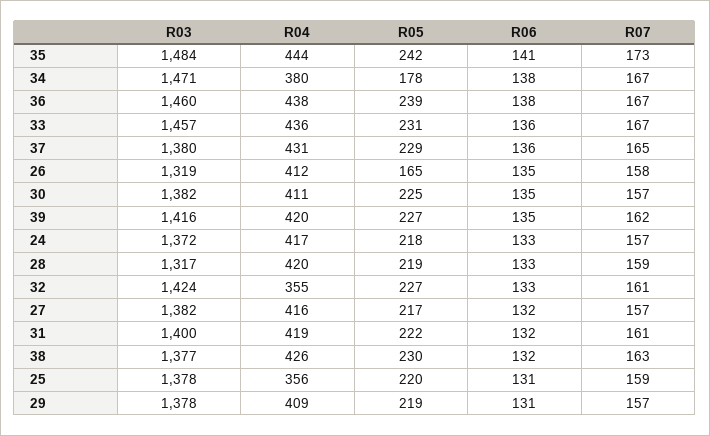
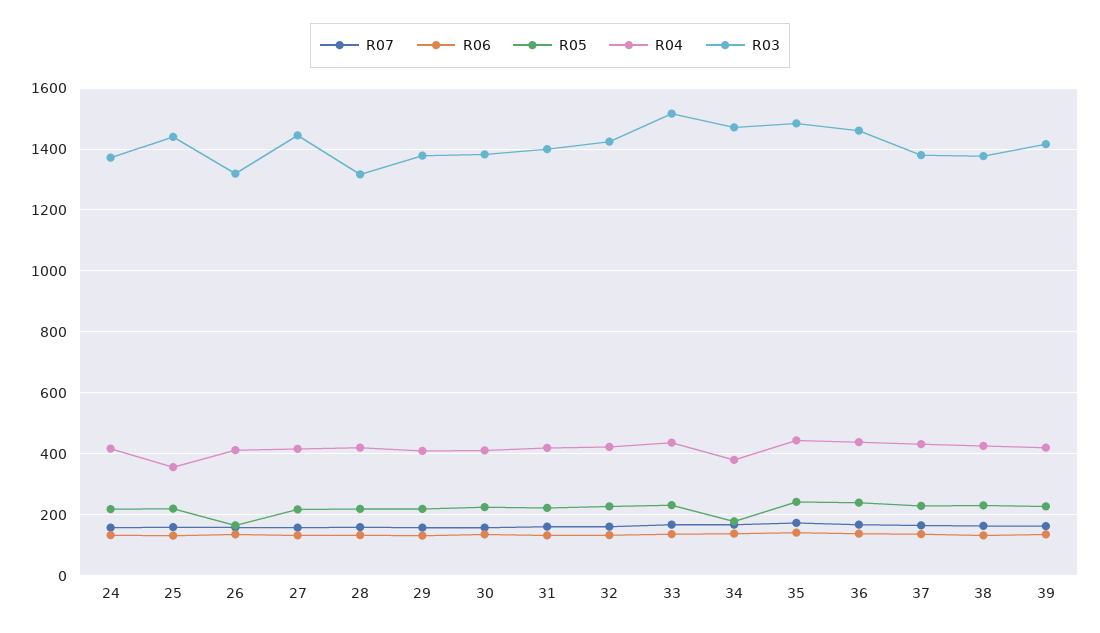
  {
    "R03": {
      "35": 1484,
      "34": 1471,
      "36": 1460,
-     "33": 1457,
+     "33": 1520,
      "37": 1380,
      "26": 1319,
      "30": 1382,
      "39": 1416,
      "24": 1372,
      "28": 1317,
      "32": 1424,
-     "27": 1382,
+     "27": 1440,
      "31": 1400,
      "38": 1377,
-     "25": 1378,
+     "25": 1440,
      "29": 1378
    },
    "R04": {
      "35": 444,
      "34": 380,
      "36": 438,
      "33": 436,
      "37": 431,
      "26": 412,
      "30": 411,
      "39": 420,
      "24": 417,
      "28": 420,
-     "32": 355,
+     "32": 420,
      "27": 416,
      "31": 419,
      "38": 426,
      "25": 356,
      "29": 409
    },
    "R05": {
      "35": 242,
      "34": 178,
      "36": 239,
      "33": 231,
      "37": 229,
      "26": 165,
      "30": 225,
      "39": 227,
      "24": 218,
      "28": 219,
      "32": 227,
      "27": 217,
      "31": 222,
      "38": 230,
      "25": 220,
      "29": 219
    },
    "R06": {
      "35": 141,
      "34": 138,
      "36": 138,
      "33": 136,
      "37": 136,
      "26": 135,
      "30": 135,
      "39": 135,
      "24": 133,
      "28": 133,
      "32": 133,
      "27": 132,
      "31": 132,
      "38": 132,
      "25": 131,
      "29": 131
    },
    "R07": {
      "35": 173,
      "34": 167,
      "36": 167,
      "33": 167,
      "37": 165,
      "26": 158,
      "30": 157,
      "39": 162,
      "24": 157,
      "28": 159,
      "32": 161,
      "27": 157,
      "31": 161,
      "38": 163,
      "25": 159,
      "29": 157
    }
  }

